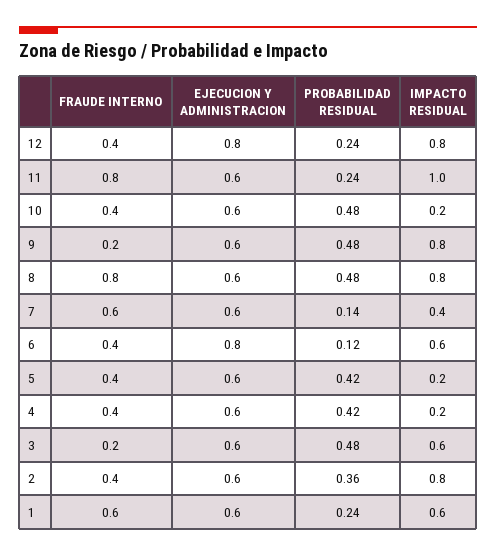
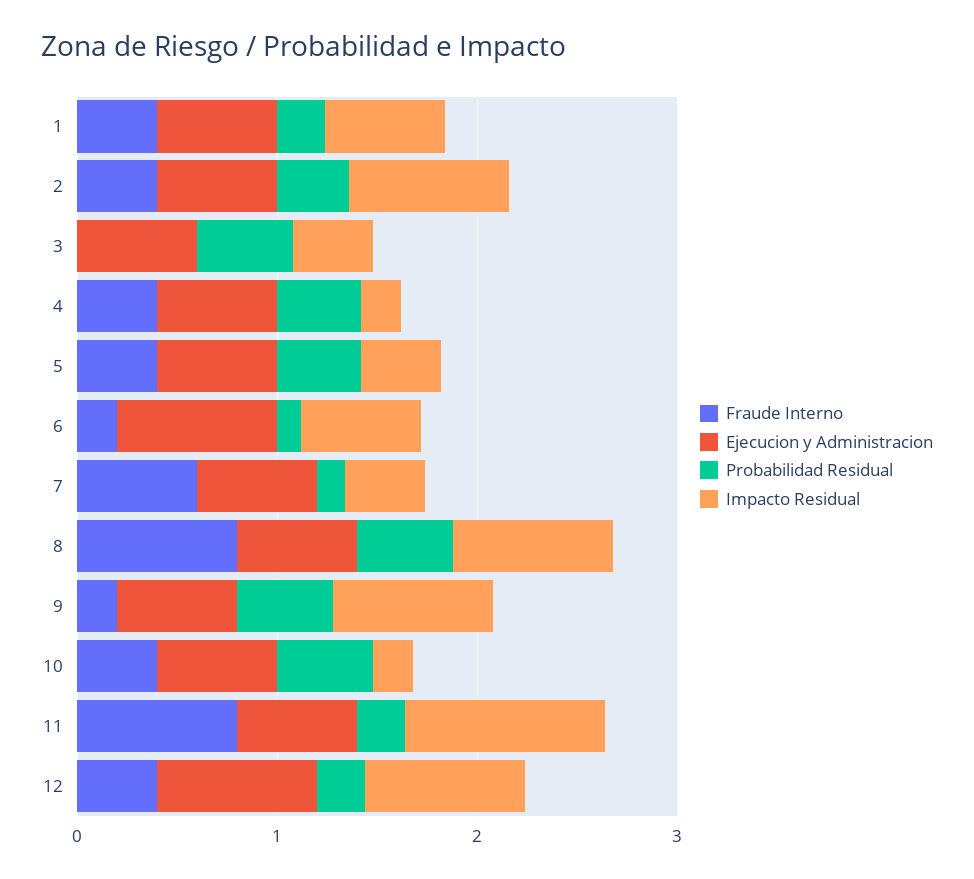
  {
    "FRAUDE INTERNO": {
      "12": 0.4,
      "11": 0.8,
      "10": 0.4,
      "9": 0.2,
      "8": 0.8,
      "7": 0.6,
-     "6": 0.4,
+     "6": 0.2,
      "5": 0.4,
      "4": 0.4,
-     "3": 0.2,
+     "3": 0,
      "2": 0.4,
-     "1": 0.6
+     "1": 0.4
    },
    "EJECUCION Y ADMINISTRACION": {
      "12": 0.8,
      "11": 0.6,
      "10": 0.6,
      "9": 0.6,
      "8": 0.6,
      "7": 0.6,
      "6": 0.8,
      "5": 0.6,
      "4": 0.6,
      "3": 0.6,
      "2": 0.6,
      "1": 0.6
    },
    "PROBABILIDAD RESIDUAL": {
      "12": 0.24,
      "11": 0.24,
      "10": 0.48,
      "9": 0.48,
      "8": 0.48,
      "7": 0.14,
      "6": 0.12,
      "5": 0.42,
      "4": 0.42,
      "3": 0.48,
      "2": 0.36,
      "1": 0.24
    },
    "IMPACTO RESIDUAL": {
      "12": 0.8,
      "11": 1,
      "10": 0.2,
      "9": 0.8,
      "8": 0.8,
      "7": 0.4,
      "6": 0.6,
-     "5": 0.2,
+     "5": 0.4,
      "4": 0.2,
-     "3": 0.6,
+     "3": 0.4,
      "2": 0.8,
      "1": 0.6
    }
  }

